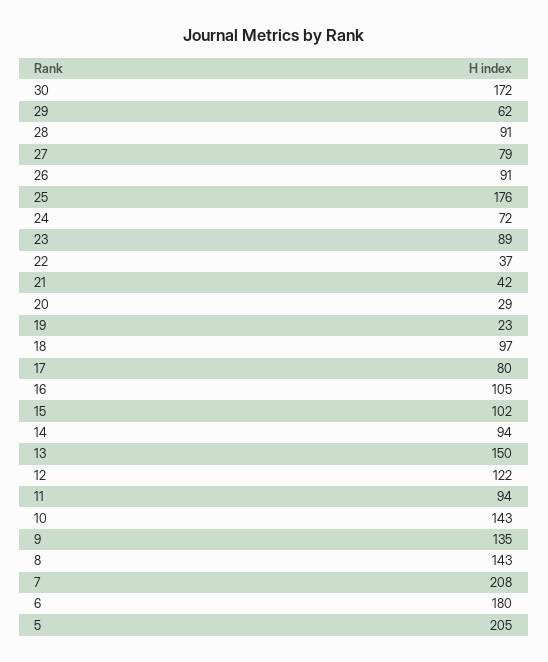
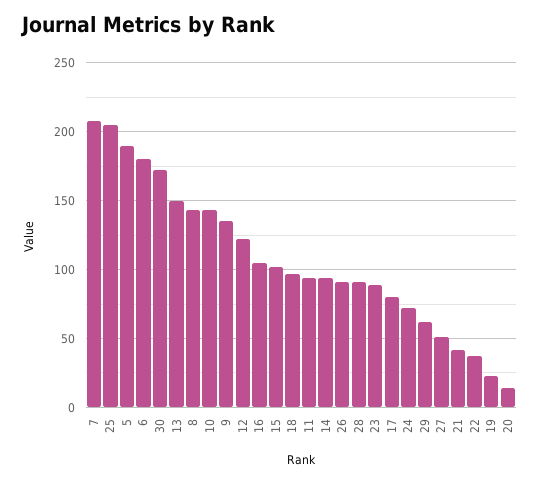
  {
    "30": 172,
    "29": 62,
    "28": 91,
-   "27": 79,
+   "27": 50,
    "26": 91,
-   "25": 176,
+   "25": 205,
    "24": 72,
    "23": 89,
    "22": 37,
    "21": 42,
-   "20": 29,
+   "20": 15,
    "19": 23,
    "18": 97,
    "17": 80,
    "16": 105,
    "15": 102,
    "14": 94,
    "13": 150,
    "12": 122,
    "11": 94,
    "10": 143,
    "9": 135,
    "8": 143,
    "7": 208,
    "6": 180,
-   "5": 205
+   "5": 190
  }

